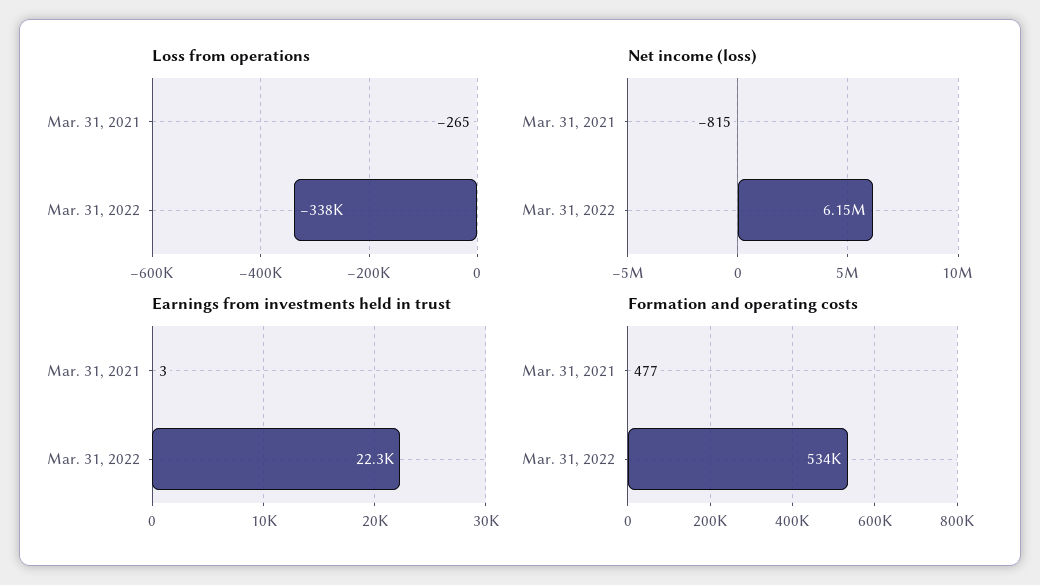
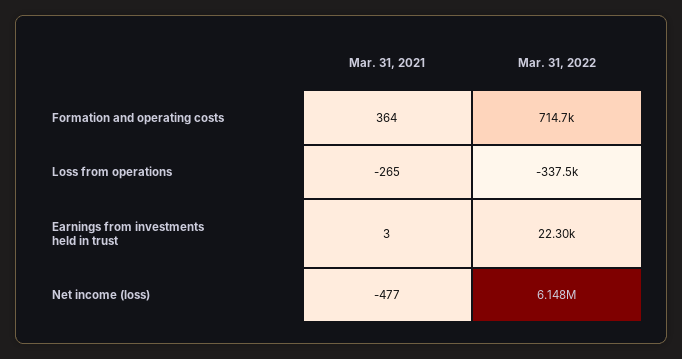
  {
    "Loss from operations": {
      "Mar. 31, 2021": -265,
      "Mar. 31, 2022": -337500
    },
    "Net income (loss)": {
-     "Mar. 31, 2021": -815,
+     "Mar. 31, 2021": -477,
      "Mar. 31, 2022": 6148000
    },
    "Earnings from investments held in trust": {
      "Mar. 31, 2021": 3,
      "Mar. 31, 2022": 22300
    },
    "Formation and operating costs": {
-     "Mar. 31, 2021": 477,
+     "Mar. 31, 2021": 364,
-     "Mar. 31, 2022": 534000
+     "Mar. 31, 2022": 714700
    }
  }

